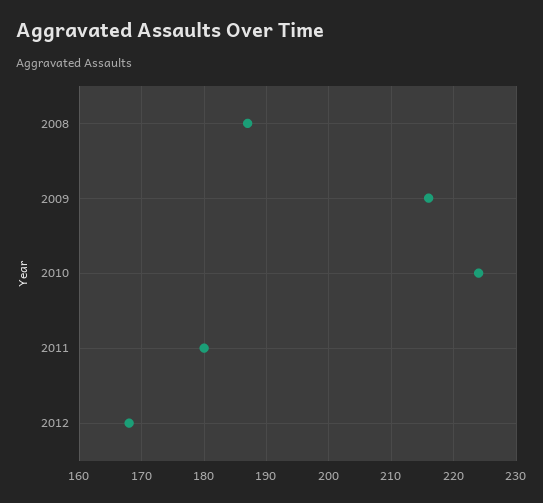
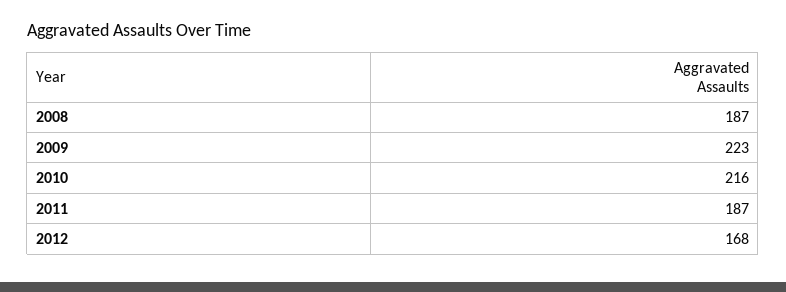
  {
    "2008": 187,
-   "2009": 216,
+   "2009": 223,
-   "2010": 224,
+   "2010": 216,
-   "2011": 180,
+   "2011": 187,
    "2012": 168
  }

